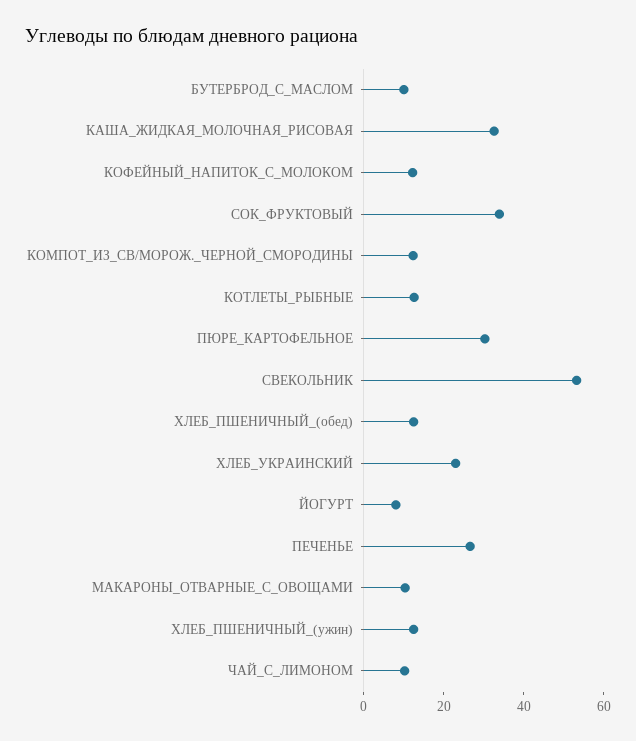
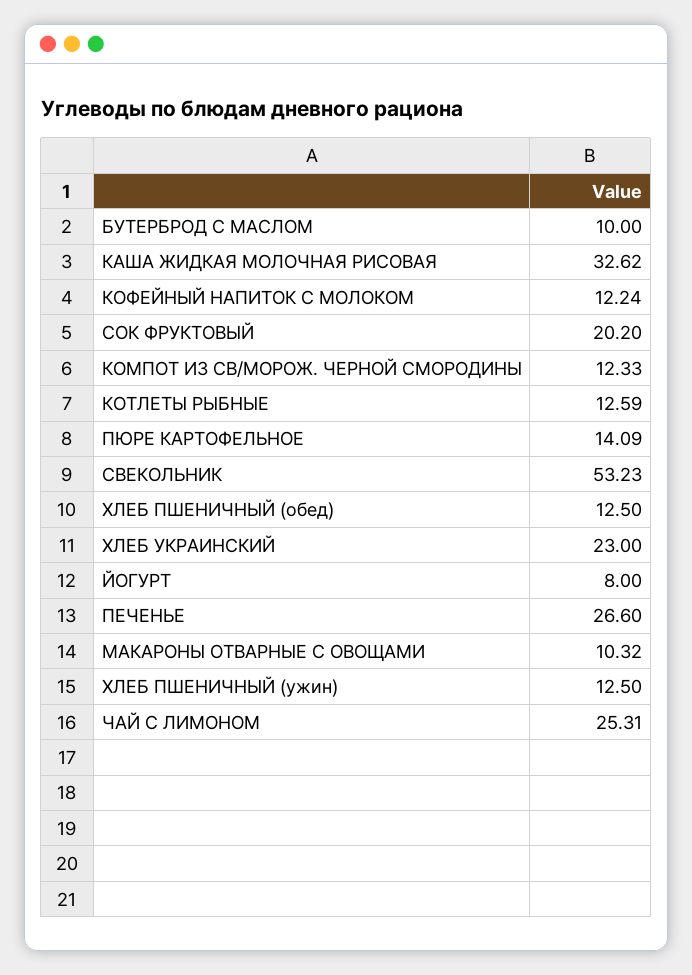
  {
    "БУТЕРБРОД_С_МАСЛОМ": 10,
    "КАША_ЖИДКАЯ_МОЛОЧНАЯ_РИСОВАЯ": 32.62,
    "КОФЕЙНЫЙ_НАПИТОК_С_МОЛОКОМ": 12.24,
-   "СОК_ФРУКТОВЫЙ": 35,
+   "СОК_ФРУКТОВЫЙ": 20.2,
    "КОМПОТ_ИЗ_СВ/МОРОЖ._ЧЕРНОЙ_СМОРОДИНЫ": 12.33,
    "КОТЛЕТЫ_РЫБНЫЕ": 12.59,
-   "ПЮРЕ_КАРТОФЕЛЬНОЕ": 30,
+   "ПЮРЕ_КАРТОФЕЛЬНОЕ": 14.09,
    "СВЕКОЛЬНИК": 53.23,
    "ХЛЕБ_ПШЕНИЧНЫЙ_(обед)": 12.5,
    "ХЛЕБ_УКРАИНСКИЙ": 23,
    "ЙОГУРТ": 8,
    "ПЕЧЕНЬЕ": 26.6,
    "МАКАРОНЫ_ОТВАРНЫЕ_С_ОВОЩАМИ": 10.32,
    "ХЛЕБ_ПШЕНИЧНЫЙ_(ужин)": 12.5,
-   "ЧАЙ_С_ЛИМОНОМ": 10
+   "ЧАЙ_С_ЛИМОНОМ": 25.31
  }

